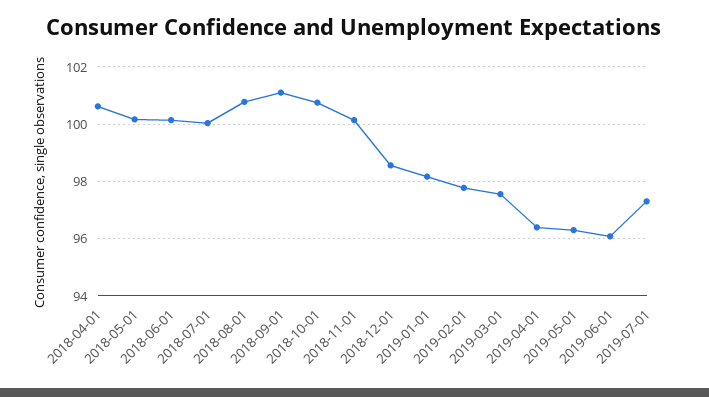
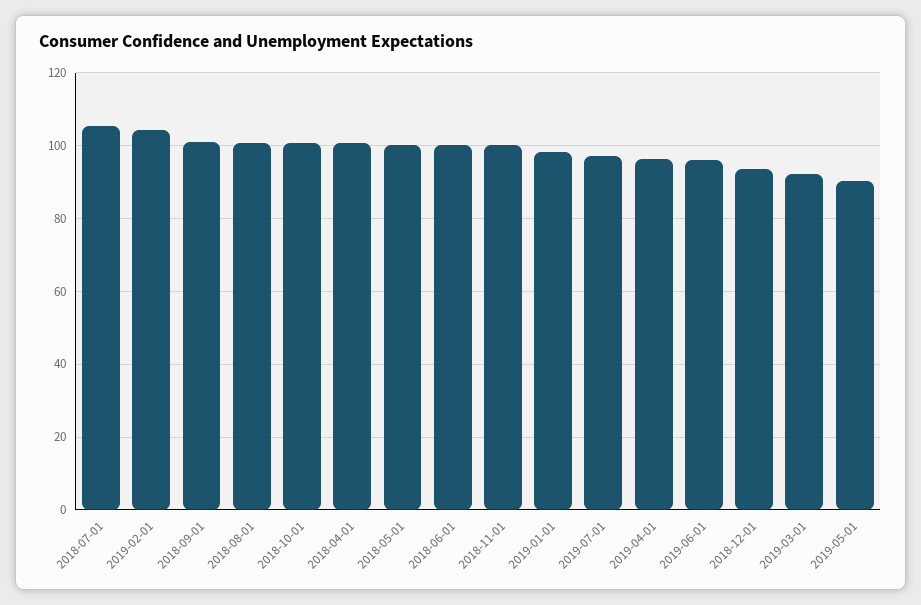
  {
    "2018-04-01": 100.5,
    "2018-05-01": 100.25,
    "2018-06-01": 100.25,
-   "2018-07-01": 100,
+   "2018-07-01": 106,
    "2018-08-01": 100.75,
    "2018-09-01": 101,
    "2018-10-01": 100.75,
    "2018-11-01": 100.25,
-   "2018-12-01": 98.5,
+   "2018-12-01": 94,
    "2019-01-01": 98.25,
-   "2019-02-01": 97.75,
+   "2019-02-01": 104,
-   "2019-03-01": 97.5,
+   "2019-03-01": 92,
    "2019-04-01": 96.5,
-   "2019-05-01": 96.25,
+   "2019-05-01": 90,
    "2019-06-01": 96,
    "2019-07-01": 97.25
  }

